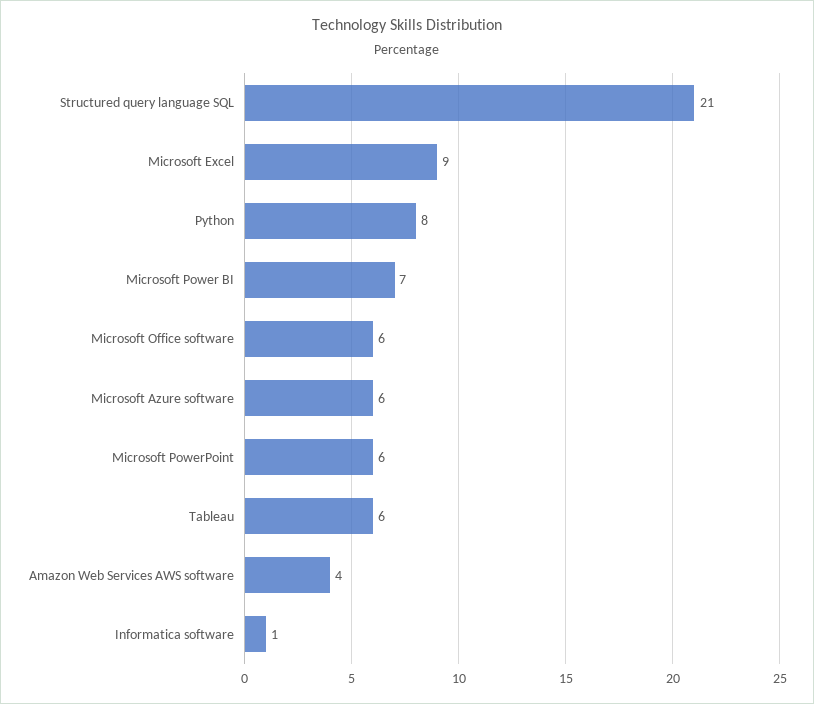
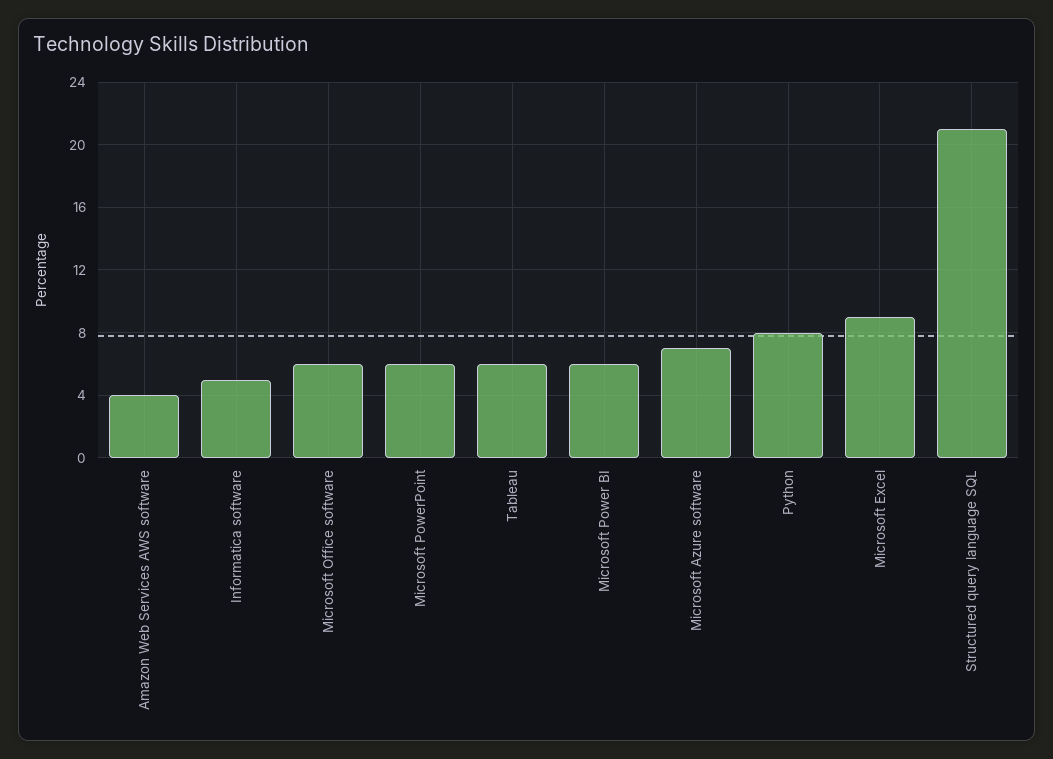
  {
    "Structured query language SQL": 21,
    "Microsoft Excel": 9,
    "Python": 8,
-   "Microsoft Power BI": 7,
+   "Microsoft Power BI": 6,
    "Microsoft Office software": 6,
-   "Microsoft Azure software": 6,
+   "Microsoft Azure software": 7,
    "Microsoft PowerPoint": 6,
    "Tableau": 6,
    "Amazon Web Services AWS software": 4,
-   "Informatica software": 1
+   "Informatica software": 5
  }

